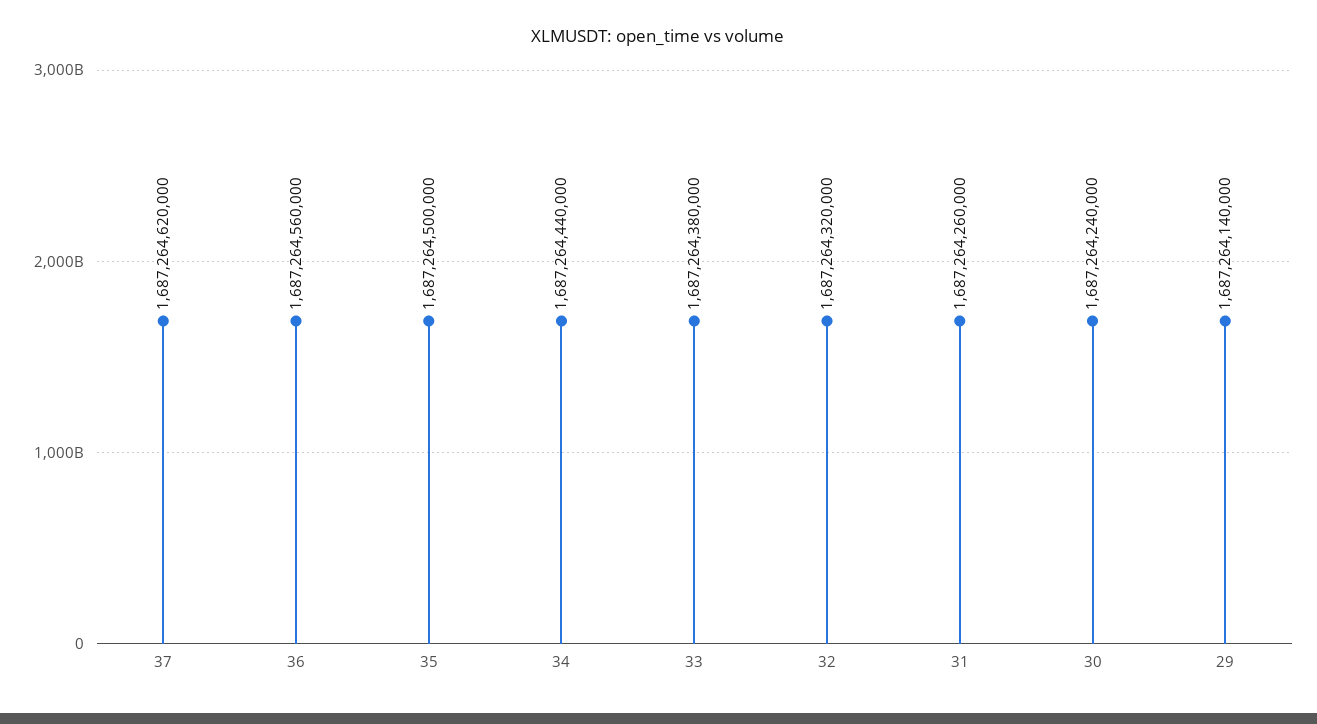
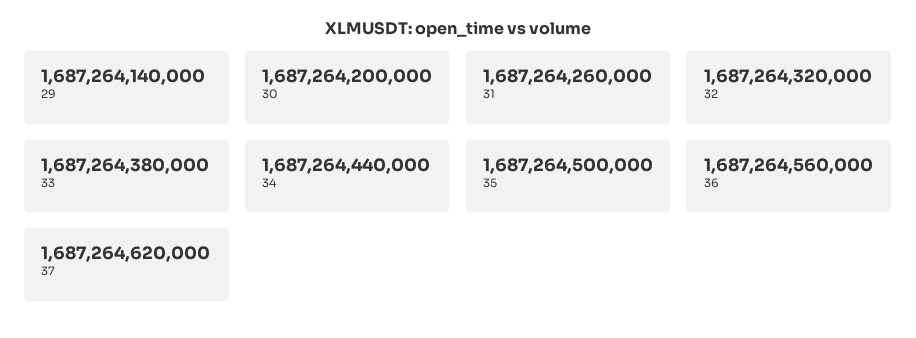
  {
    "37": 1687264620000,
    "36": 1687264560000,
    "35": 1687264500000,
    "34": 1687264440000,
    "33": 1687264380000,
    "32": 1687264320000,
    "31": 1687264260000,
-   "30": 1687264240000,
+   "30": 1687264200000,
    "29": 1687264140000
  }

